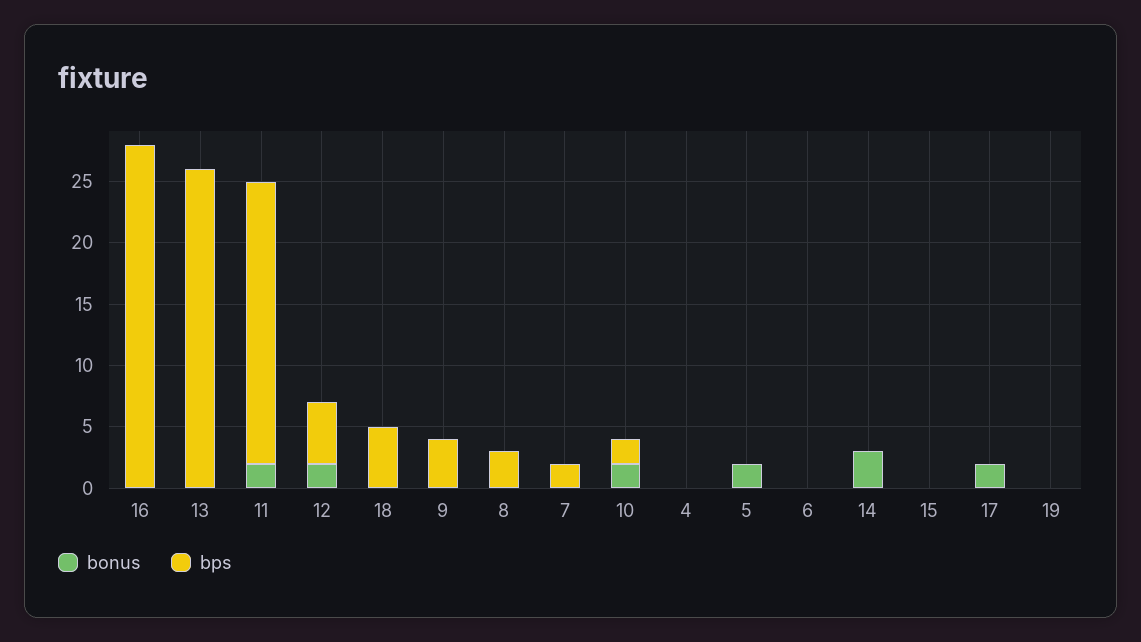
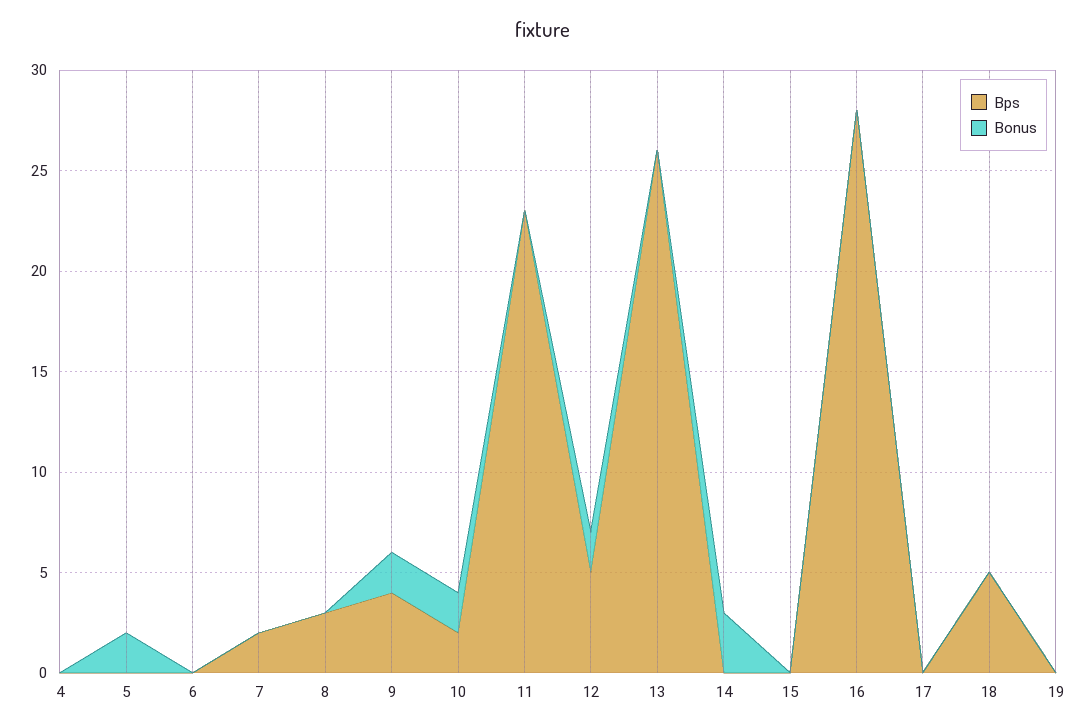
  {
    "bonus": {
      "16": 0,
      "13": 0,
-     "11": 2,
+     "11": 0,
      "12": 2,
      "18": 0,
-     "9": 0,
+     "9": 2,
      "8": 0,
      "7": 0,
      "10": 2,
      "4": 0,
      "5": 2,
      "6": 0,
      "14": 3,
      "15": 0,
-     "17": 2,
+     "17": 0,
      "19": 0
    },
    "bps": {
      "16": 28,
      "13": 26,
      "11": 23,
      "12": 5,
      "18": 5,
      "9": 4,
      "8": 3,
      "7": 2,
      "10": 2,
      "4": 0,
      "5": 0,
      "6": 0,
      "14": 0,
      "15": 0,
      "17": 0,
      "19": 0
    }
  }

